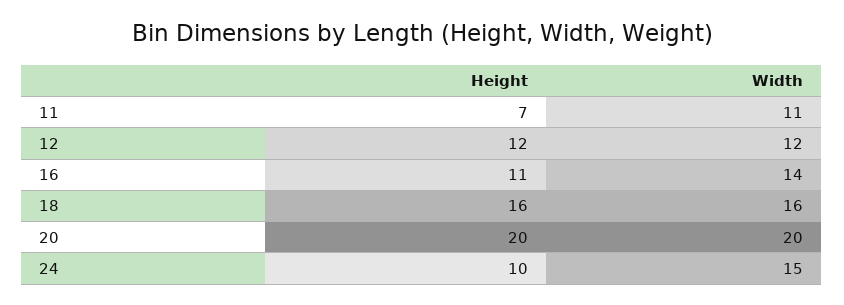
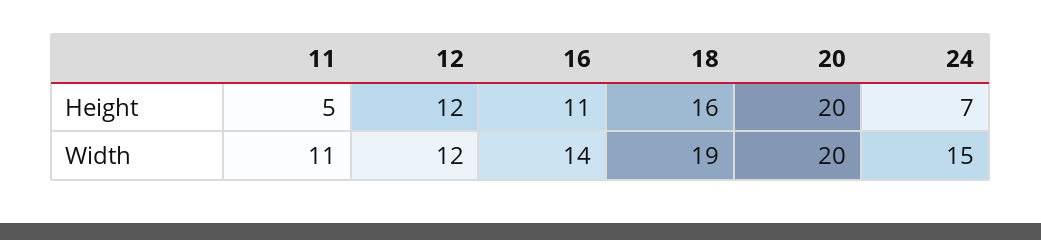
  {
    "Height": {
-     "11": 7,
+     "11": 5,
      "12": 12,
      "16": 11,
      "18": 16,
      "20": 20,
-     "24": 10
+     "24": 7
    },
    "Width": {
      "11": 11,
      "12": 12,
      "16": 14,
-     "18": 16,
+     "18": 19,
      "20": 20,
      "24": 15
    }
  }

